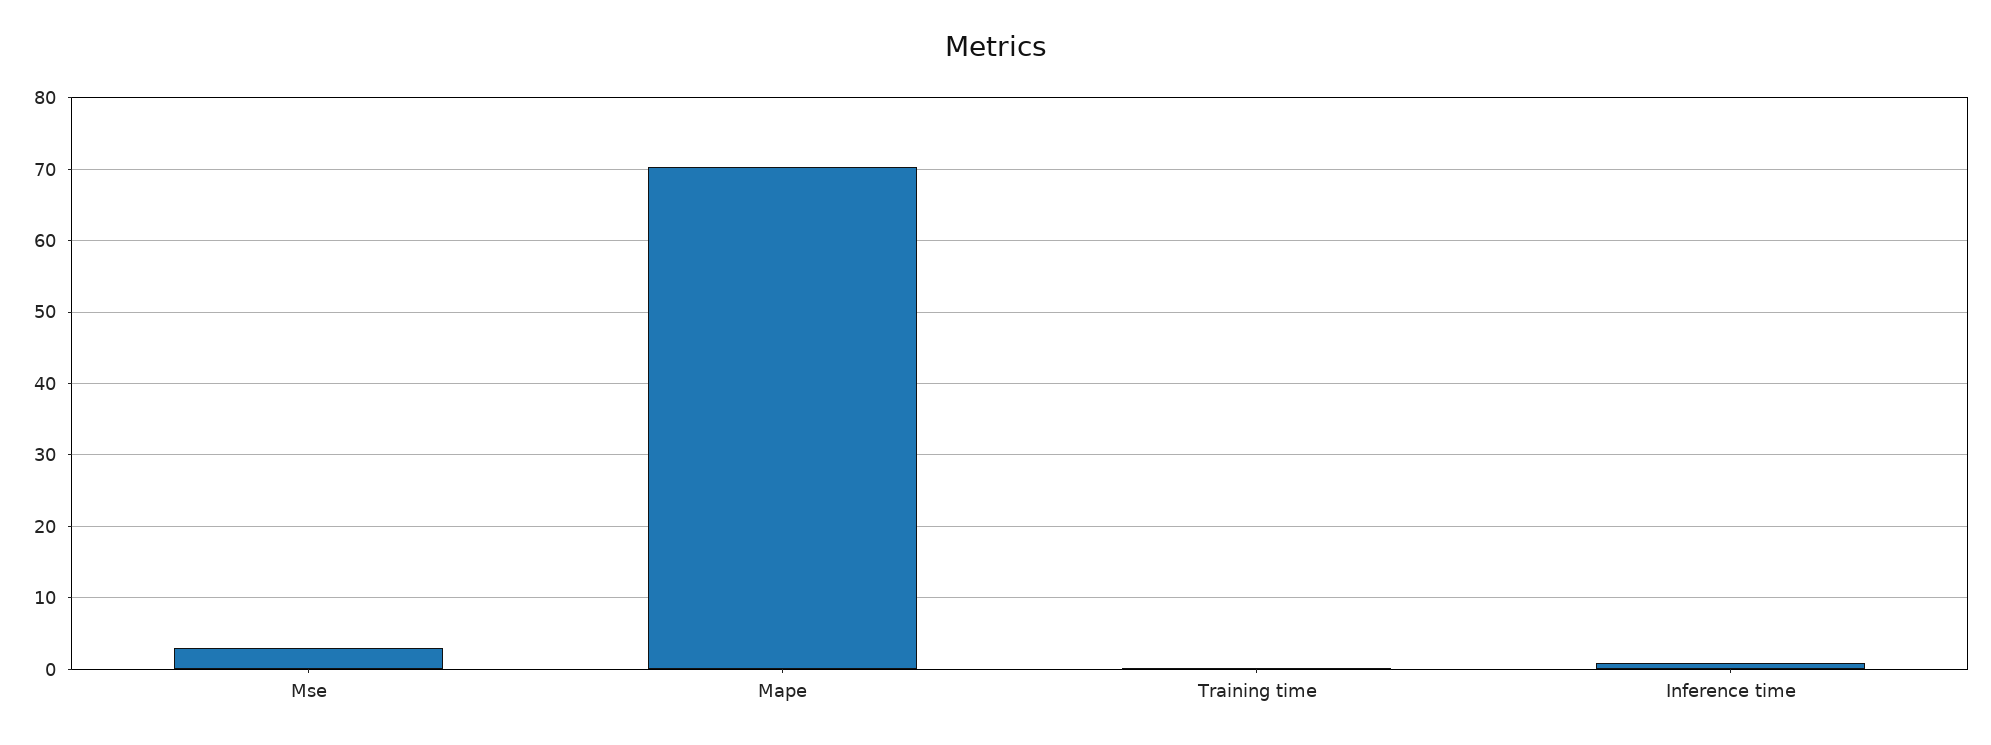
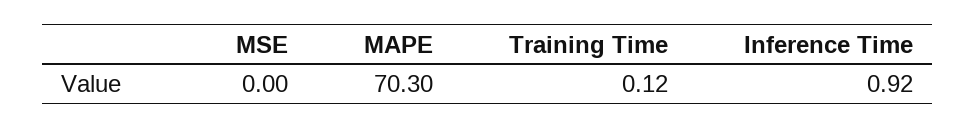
  {
-   "Mse": 3,
+   "Mse": 0,
    "Mape": 70.3,
    "Training time": 0.12,
    "Inference time": 0.92
  }

